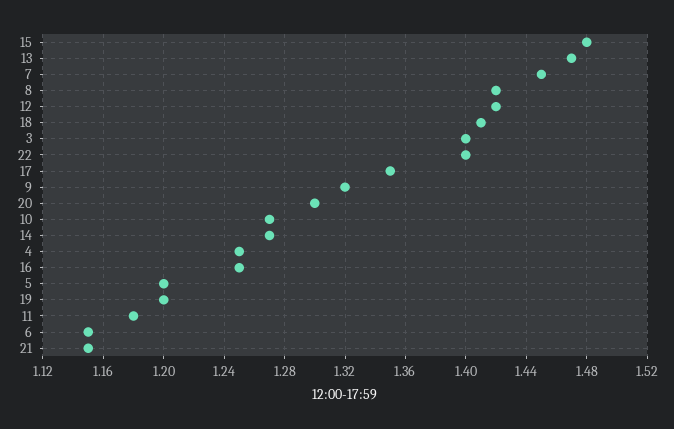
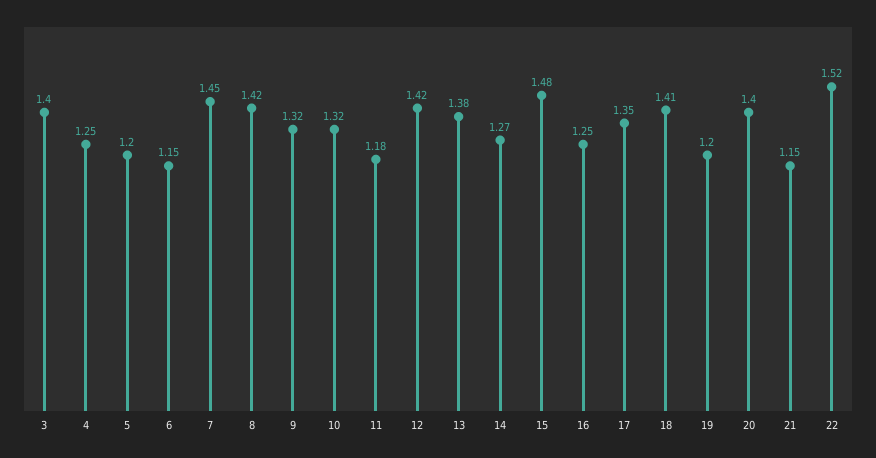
  {
    "15": 1.48,
-   "13": 1.47,
+   "13": 1.38,
    "7": 1.45,
    "8": 1.42,
    "12": 1.42,
    "18": 1.41,
    "3": 1.4,
-   "22": 1.4,
+   "22": 1.52,
    "17": 1.35,
    "9": 1.32,
-   "20": 1.3,
+   "20": 1.4,
-   "10": 1.27,
+   "10": 1.32,
    "14": 1.27,
    "4": 1.25,
    "16": 1.25,
    "5": 1.2,
    "19": 1.2,
    "11": 1.18,
    "6": 1.15,
    "21": 1.15
  }

